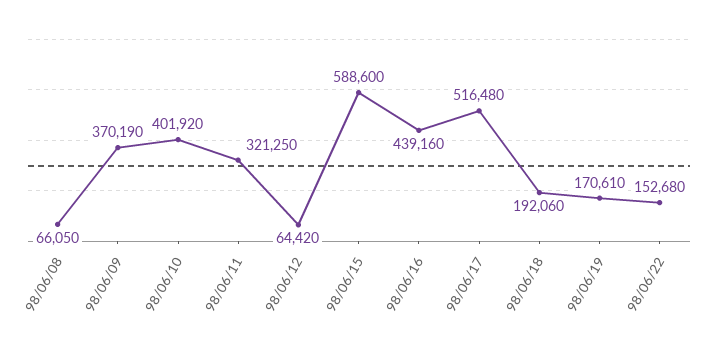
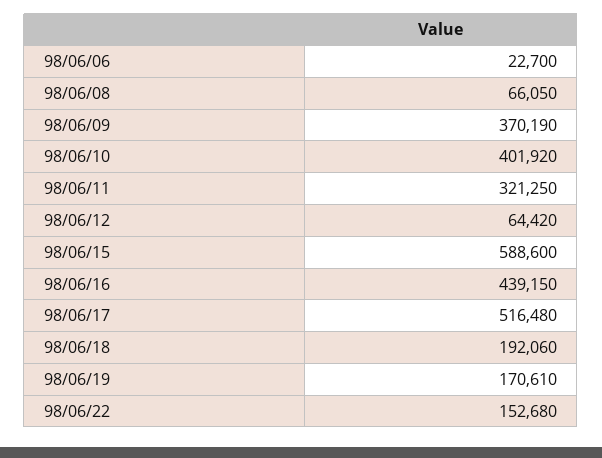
  {
    "98/06/08": 66050,
    "98/06/09": 370190,
    "98/06/10": 401920,
    "98/06/11": 321250,
    "98/06/12": 64420,
    "98/06/15": 588600,
-   "98/06/16": 439160,
+   "98/06/16": 439150,
    "98/06/17": 516480,
    "98/06/18": 192060,
    "98/06/19": 170610,
-   "98/06/22": 152680
+   "98/06/22": 152680,
+   "98/06/06": 22700
  }

